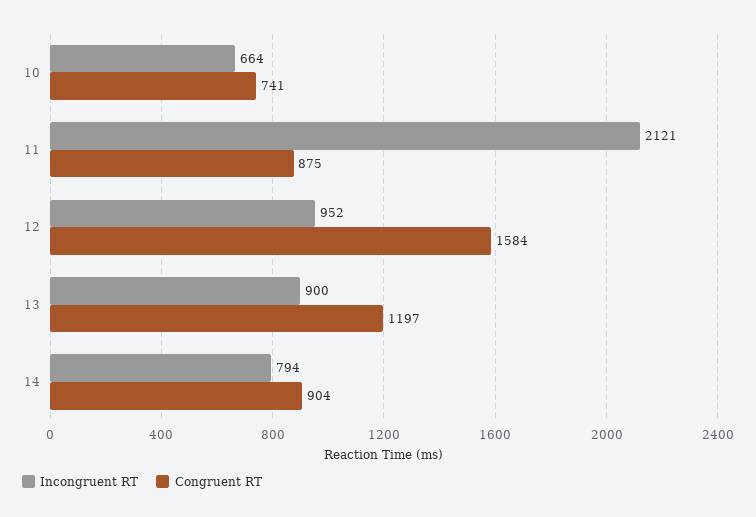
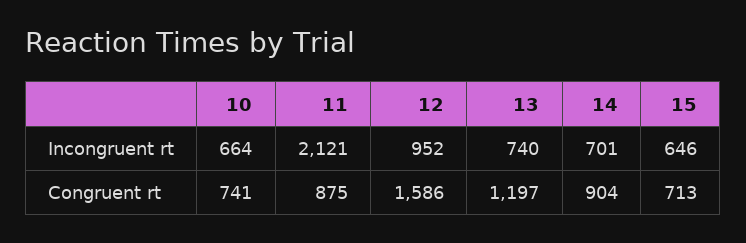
  {
    "Incongruent RT": {
      "10": 664,
      "11": 2121,
      "12": 952,
-     "13": 900,
+     "13": 740,
-     "14": 794
+     "14": 701,
+     "15": 646
    },
    "Congruent RT": {
      "10": 741,
      "11": 875,
-     "12": 1584,
+     "12": 1586,
      "13": 1197,
-     "14": 904
+     "14": 904,
+     "15": 713
    }
  }

